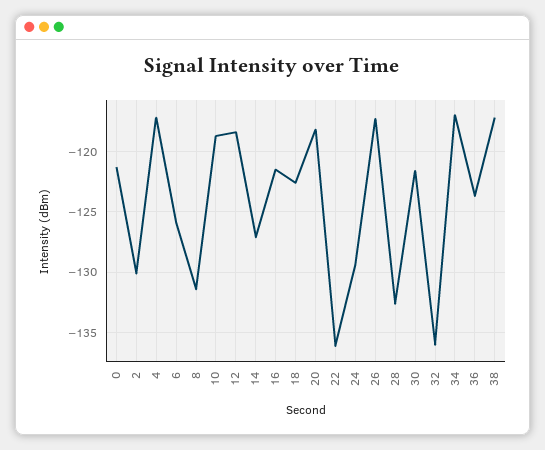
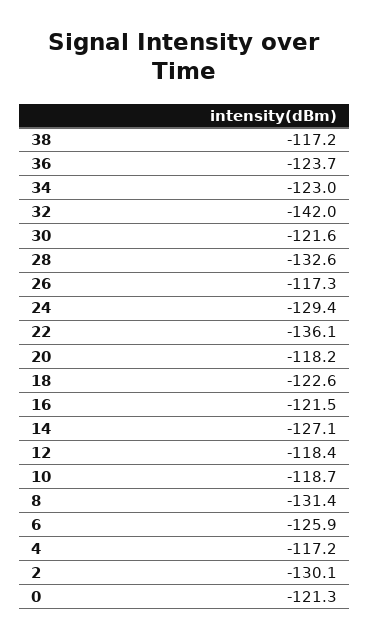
  {
    "0": -121.3,
    "2": -130.1,
    "4": -117.2,
    "6": -125.9,
    "8": -131.4,
    "10": -118.7,
    "12": -118.4,
    "14": -127.1,
    "16": -121.5,
    "18": -122.6,
    "20": -118.2,
    "22": -136.1,
    "24": -129.4,
    "26": -117.3,
    "28": -132.6,
    "30": -121.6,
-   "32": -136,
+   "32": -142,
-   "34": -117,
+   "34": -123,
    "36": -123.7,
    "38": -117.2
  }

